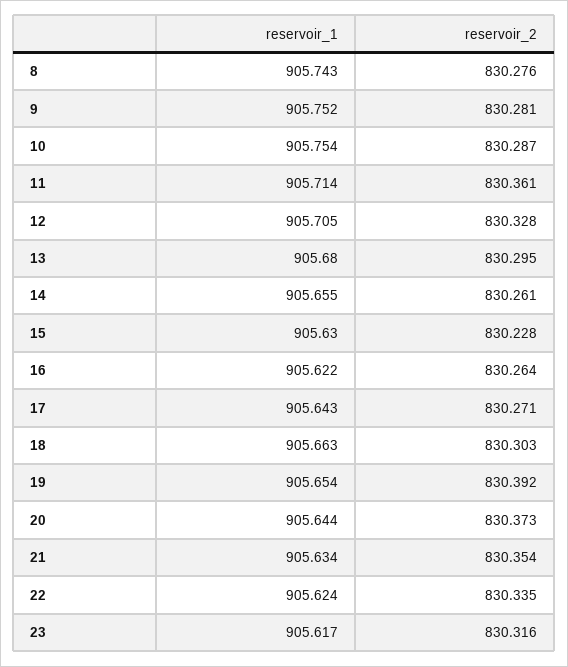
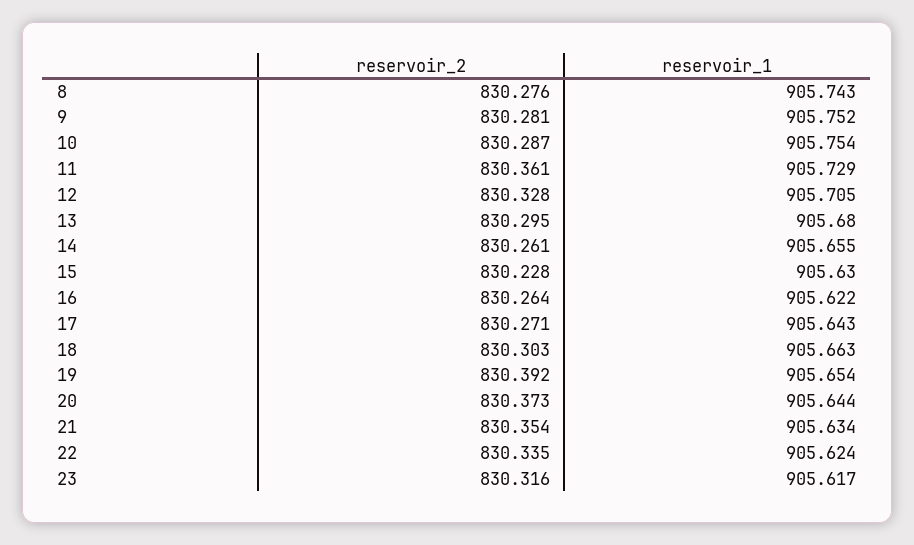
  {
    "reservoir_1": {
      "8": 905.743,
      "9": 905.752,
      "10": 905.754,
-     "11": 905.714,
+     "11": 905.729,
      "12": 905.705,
      "13": 905.68,
      "14": 905.655,
      "15": 905.63,
      "16": 905.622,
      "17": 905.643,
      "18": 905.663,
      "19": 905.654,
      "20": 905.644,
      "21": 905.634,
      "22": 905.624,
      "23": 905.617
    },
    "reservoir_2": {
      "8": 830.276,
      "9": 830.281,
      "10": 830.287,
      "11": 830.361,
      "12": 830.328,
      "13": 830.295,
      "14": 830.261,
      "15": 830.228,
      "16": 830.264,
      "17": 830.271,
      "18": 830.303,
      "19": 830.392,
      "20": 830.373,
      "21": 830.354,
      "22": 830.335,
      "23": 830.316
    }
  }

